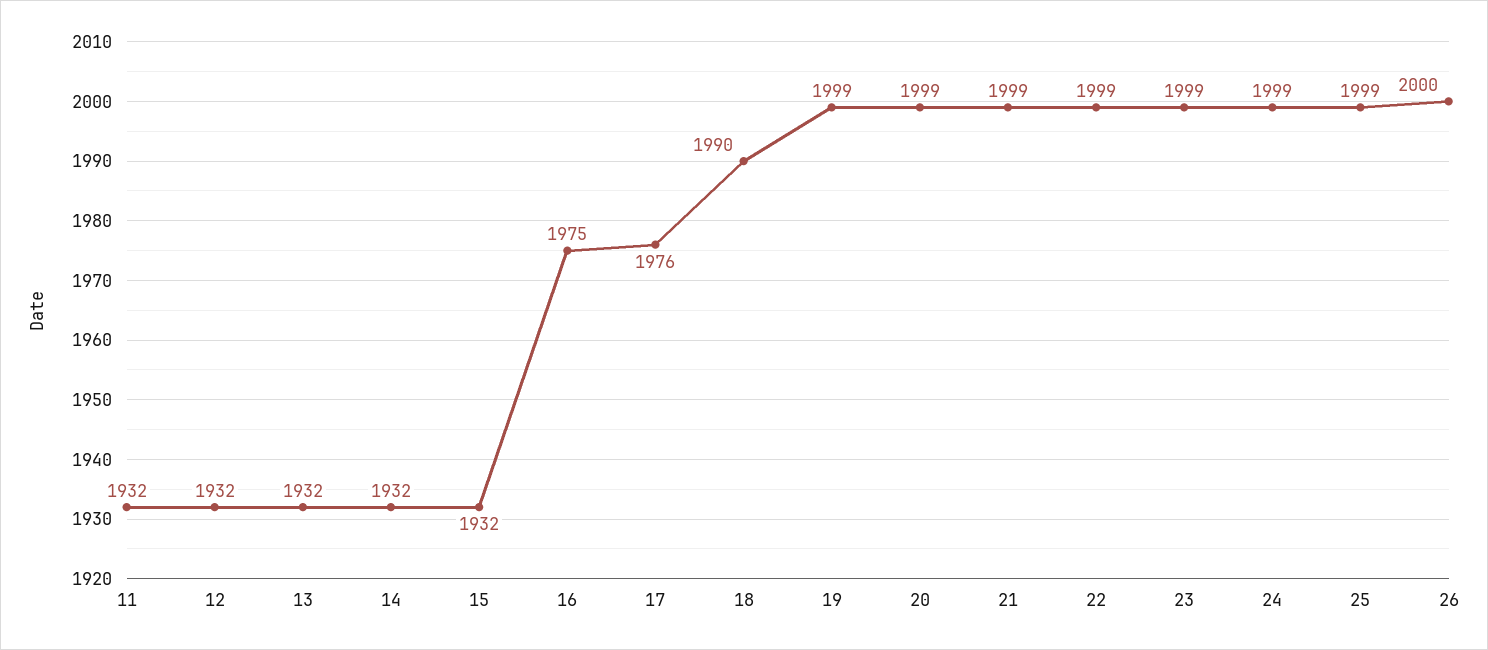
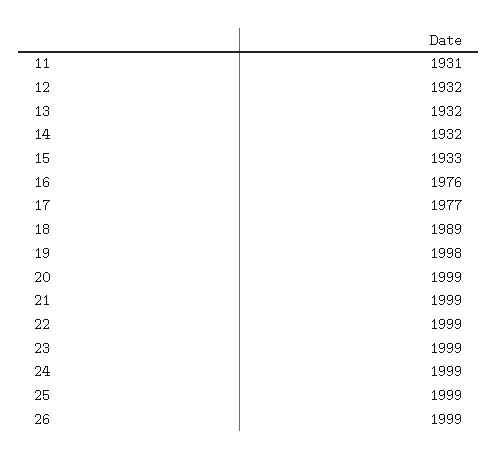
  {
-   "11": 1932,
+   "11": 1931,
    "12": 1932,
    "13": 1932,
    "14": 1932,
-   "15": 1932,
+   "15": 1933,
-   "16": 1975,
+   "16": 1976,
-   "17": 1976,
+   "17": 1977,
-   "18": 1990,
+   "18": 1989,
-   "19": 1999,
+   "19": 1998,
    "20": 1999,
    "21": 1999,
    "22": 1999,
    "23": 1999,
    "24": 1999,
    "25": 1999,
-   "26": 2000
+   "26": 1999
  }

